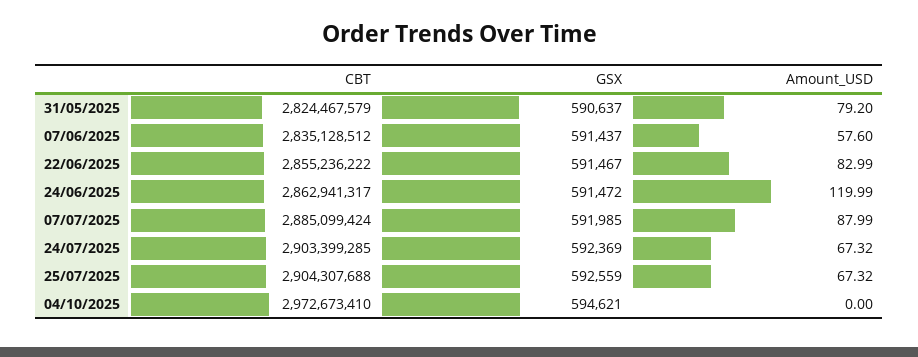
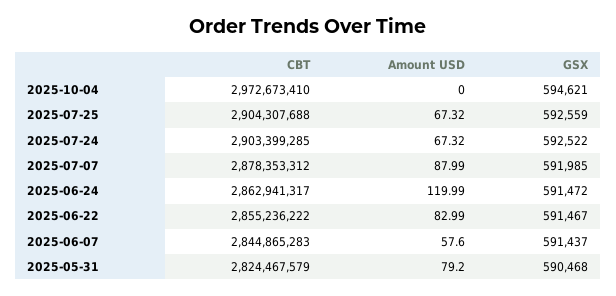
  {
    "CBT": {
      "31/05/2025": 2824467579,
-     "07/06/2025": 2835128512,
+     "07/06/2025": 2844865283,
      "22/06/2025": 2855236222,
      "24/06/2025": 2862941317,
-     "07/07/2025": 2885099424,
+     "07/07/2025": 2878353312,
      "24/07/2025": 2903399285,
      "25/07/2025": 2904307688,
      "04/10/2025": 2972673410
    },
    "GSX": {
-     "31/05/2025": 590637,
+     "31/05/2025": 590468,
      "07/06/2025": 591437,
      "22/06/2025": 591467,
      "24/06/2025": 591472,
      "07/07/2025": 591985,
-     "24/07/2025": 592369,
+     "24/07/2025": 592522,
      "25/07/2025": 592559,
      "04/10/2025": 594621
    },
    "Amount_USD": {
      "31/05/2025": 79.2,
      "07/06/2025": 57.6,
      "22/06/2025": 82.99,
      "24/06/2025": 119.99,
      "07/07/2025": 87.99,
      "24/07/2025": 67.32,
      "25/07/2025": 67.32,
      "04/10/2025": 0
    }
  }

